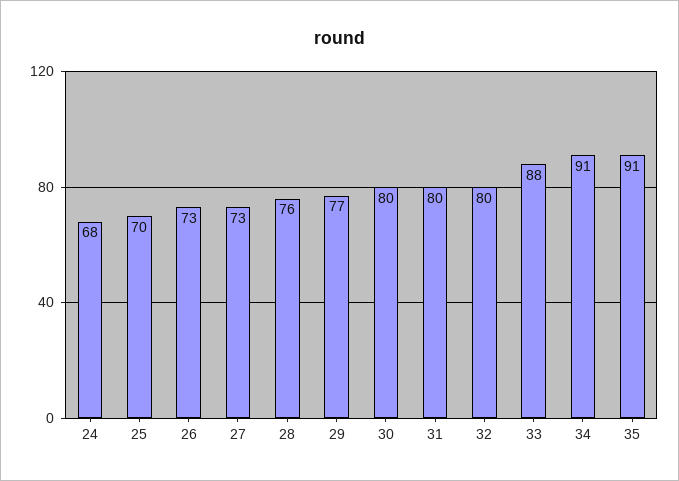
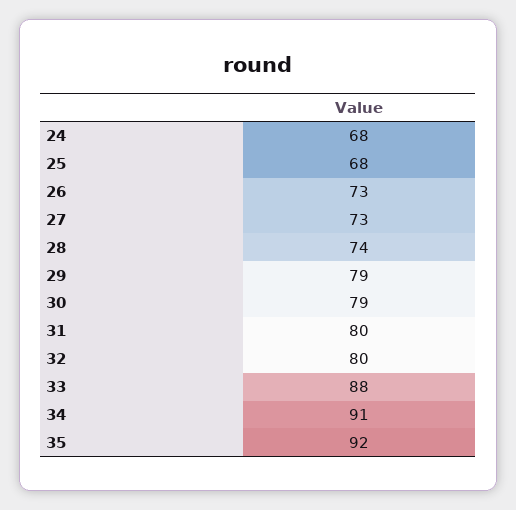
  {
    "24": 68,
-   "25": 70,
+   "25": 68,
    "26": 73,
    "27": 73,
-   "28": 76,
+   "28": 74,
-   "29": 77,
+   "29": 79,
-   "30": 80,
+   "30": 79,
    "31": 80,
    "32": 80,
    "33": 88,
    "34": 91,
-   "35": 91
+   "35": 92
  }

